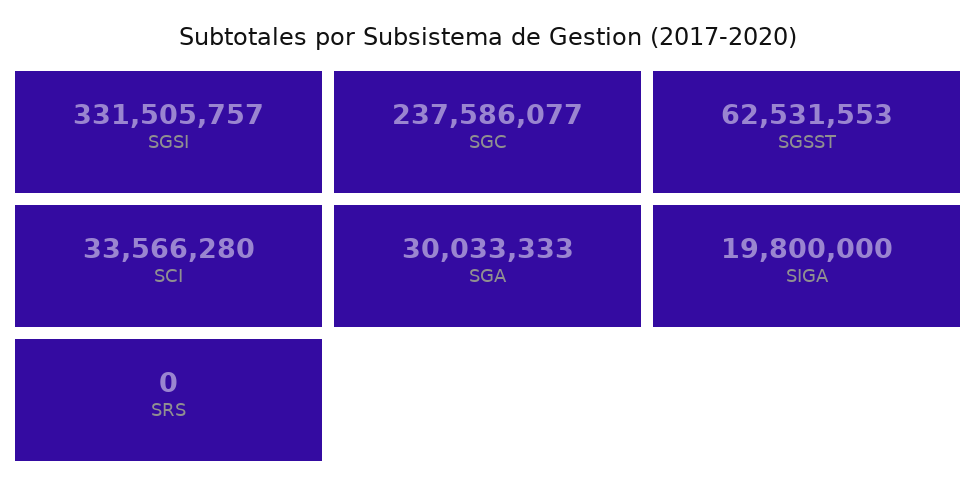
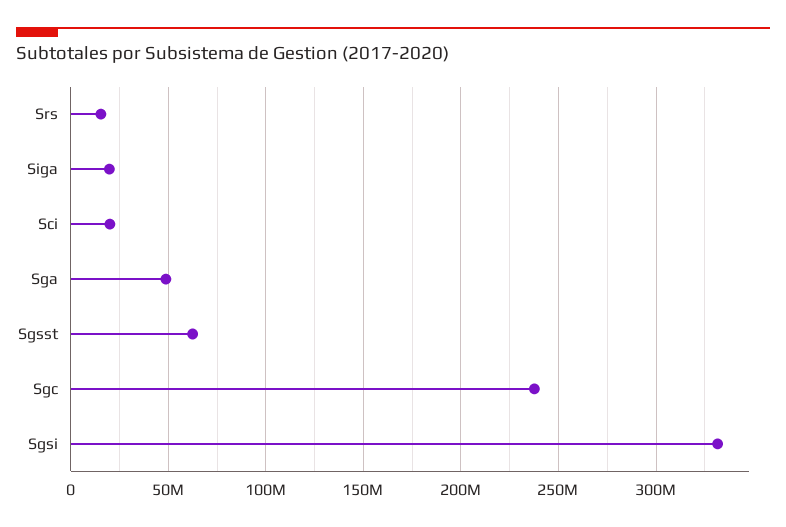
  {
    "SGSI": 331505757,
    "SGC": 237586077,
    "SGSST": 62531553,
-   "SCI": 33566280,
+   "SCI": 20000000,
-   "SGA": 30033333,
+   "SGA": 50000000,
    "SIGA": 19800000,
-   "SRS": 0
+   "SRS": 15000000
  }

